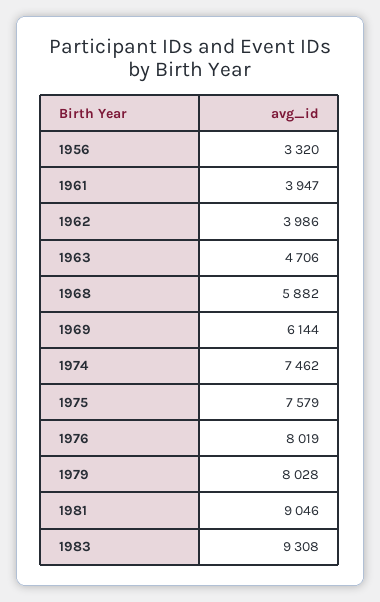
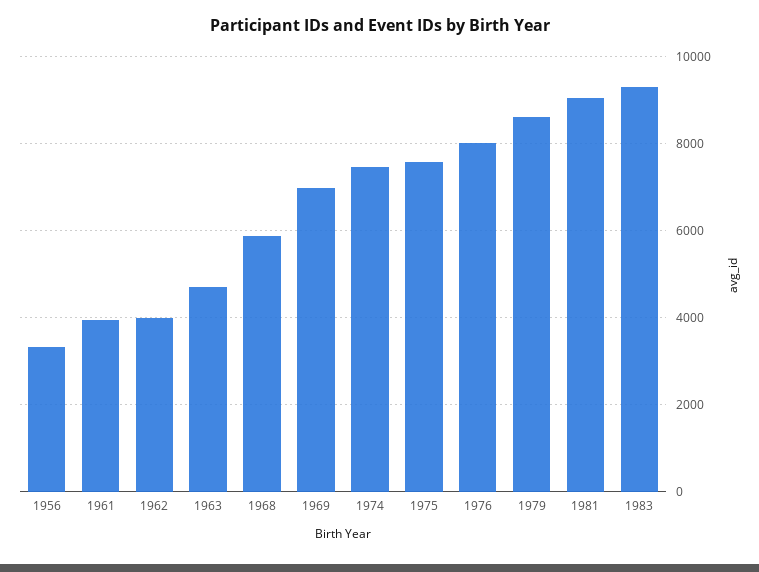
  {
    "1956": 3320,
    "1961": 3947,
    "1962": 3986,
    "1963": 4706,
    "1968": 5882,
-   "1969": 6144,
+   "1969": 7000,
    "1974": 7462,
    "1975": 7579,
    "1976": 8019,
-   "1979": 8028,
+   "1979": 8600,
    "1981": 9046,
    "1983": 9308
  }

